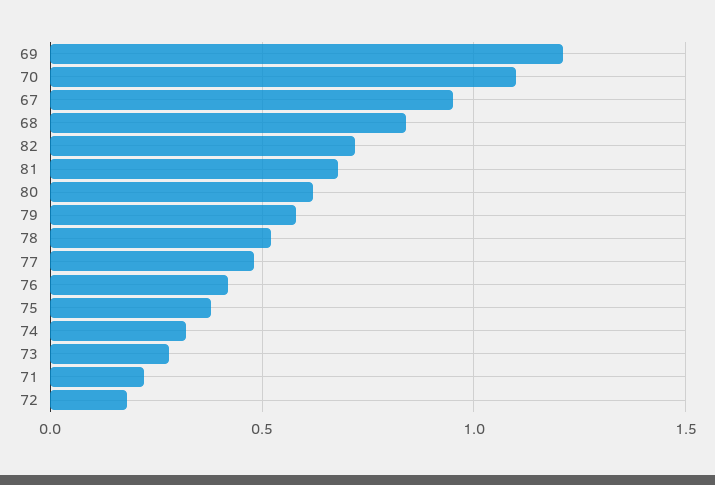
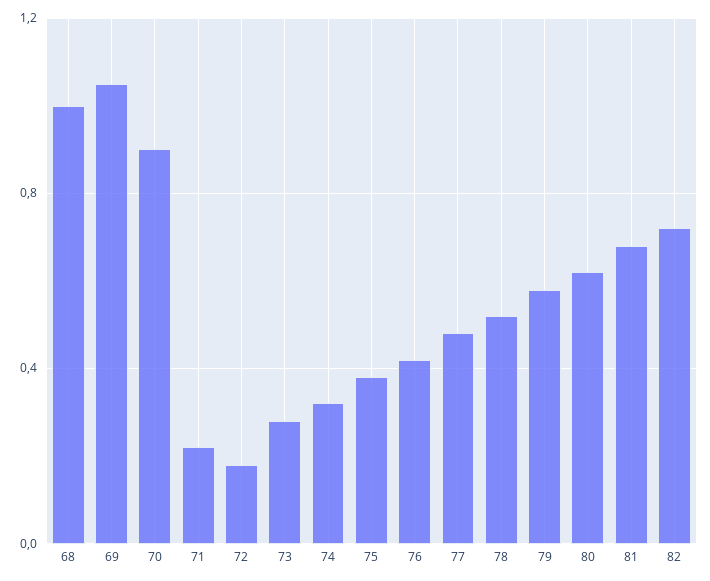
  {
-   "69": 1.2,
+   "69": 1.05,
-   "70": 1.1,
+   "70": 0.9,
-   "67": 0.95,
-   "68": 0.85,
+   "68": 1,
    "82": 0.7,
    "81": 0.7,
    "80": 0.6,
    "79": 0.6,
    "78": 0.5,
    "77": 0.5,
    "76": 0.4,
    "75": 0.4,
    "74": 0.3,
    "73": 0.3,
    "71": 0.2,
    "72": 0.2
  }

